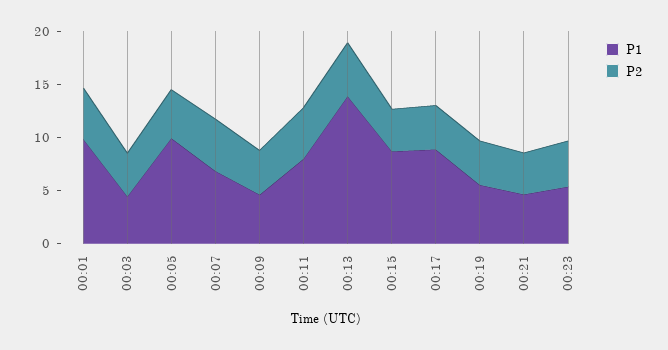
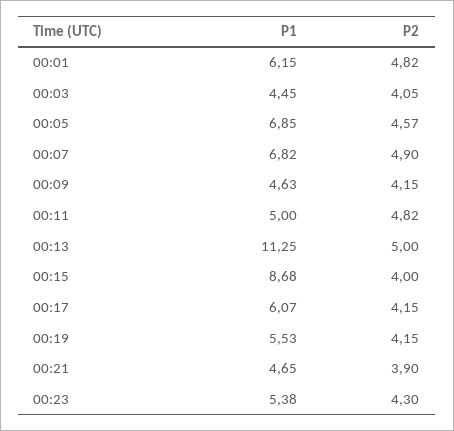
  {
    "P1": {
-     "00:01": 10,
+     "00:01": 6.15,
      "00:03": 4.45,
-     "00:05": 10,
+     "00:05": 6.85,
      "00:07": 6.82,
      "00:09": 4.63,
-     "00:11": 8,
+     "00:11": 5,
-     "00:13": 14,
+     "00:13": 11.25,
      "00:15": 8.68,
-     "00:17": 9,
+     "00:17": 6.07,
      "00:19": 5.53,
      "00:21": 4.65,
      "00:23": 5.38
    },
    "P2": {
      "00:01": 4.82,
      "00:03": 4.05,
      "00:05": 4.57,
      "00:07": 4.9,
      "00:09": 4.15,
      "00:11": 4.82,
      "00:13": 5,
      "00:15": 4,
      "00:17": 4.15,
      "00:19": 4.15,
      "00:21": 3.9,
      "00:23": 4.3
    }
  }

